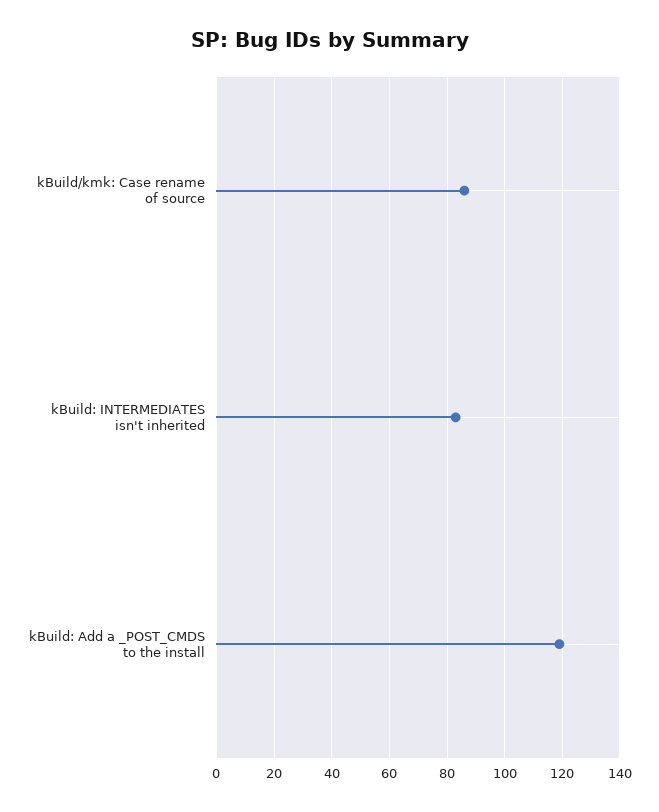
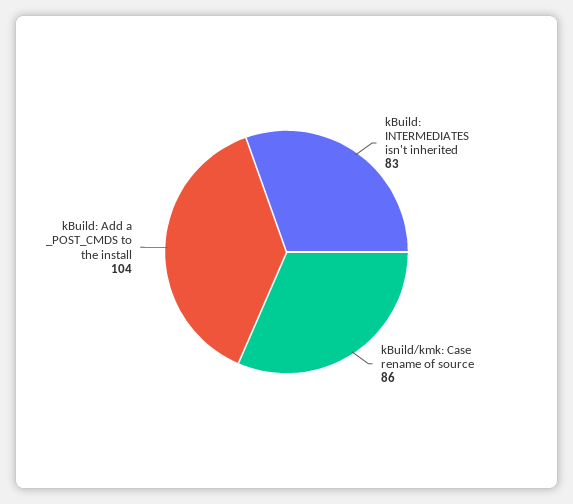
  {
    "kBuild/kmk: Case rename of source": 86,
    "kBuild: INTERMEDIATES isn't inherited": 83,
-   "kBuild: Add a _POST_CMDS to the install": 120
+   "kBuild: Add a _POST_CMDS to the install": 104
  }

